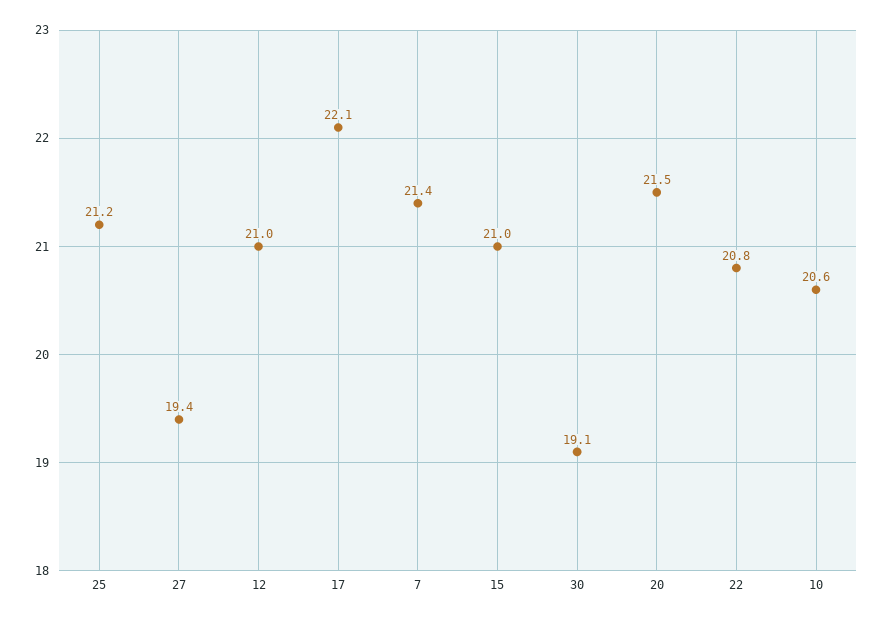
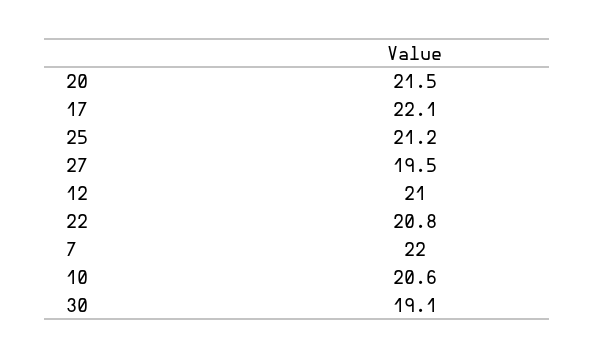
  {
    "25": 21.2,
-   "27": 19.4,
+   "27": 19.5,
    "12": 21,
    "17": 22.1,
-   "7": 21.4,
+   "7": 22,
-   "15": 21,
    "30": 19.1,
    "20": 21.5,
    "22": 20.8,
    "10": 20.6
  }

